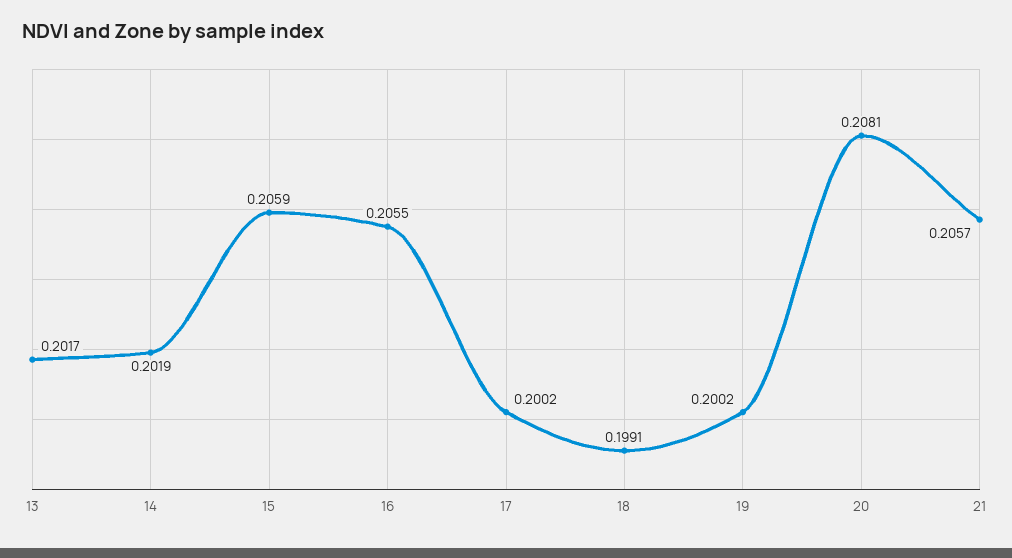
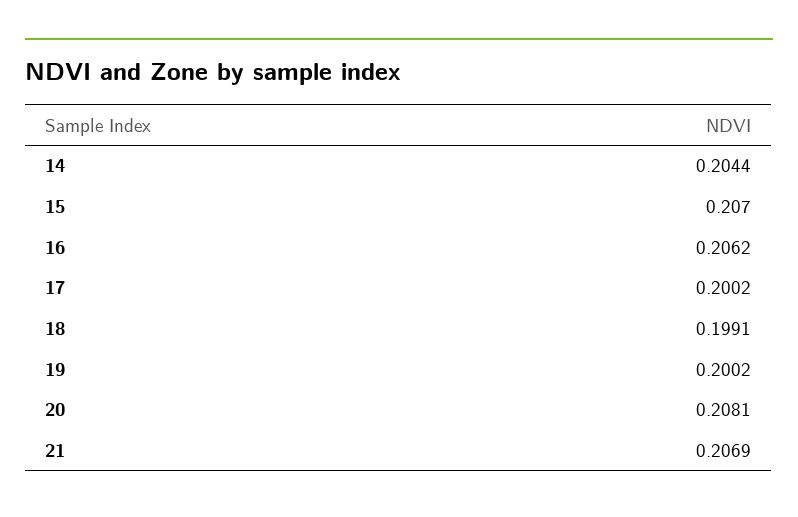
  {
-   "13": 0.2017,
-   "14": 0.2019,
+   "14": 0.2044,
-   "15": 0.2059,
+   "15": 0.207,
-   "16": 0.2055,
+   "16": 0.2062,
    "17": 0.2002,
    "18": 0.1991,
    "19": 0.2002,
    "20": 0.2081,
-   "21": 0.2057
+   "21": 0.2069
  }

